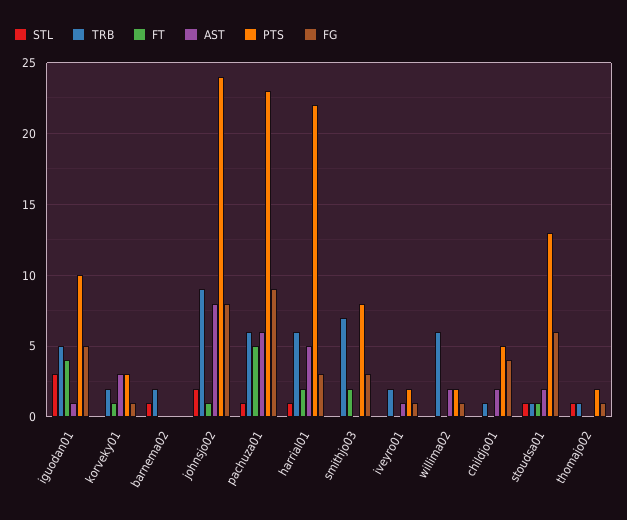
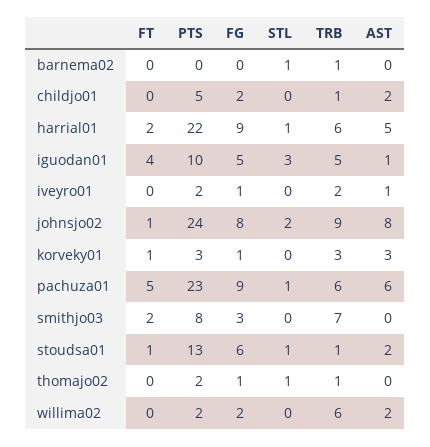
  {
    "STL": {
      "iguodan01": 3,
      "korveky01": 0,
      "barnema02": 1,
      "johnsjo02": 2,
      "pachuza01": 1,
      "harrial01": 1,
      "smithjo03": 0,
      "iveyro01": 0,
      "willima02": 0,
      "childjo01": 0,
      "stoudsa01": 1,
      "thomajo02": 1
    },
    "TRB": {
      "iguodan01": 5,
-     "korveky01": 2,
+     "korveky01": 3,
-     "barnema02": 2,
+     "barnema02": 1,
      "johnsjo02": 9,
      "pachuza01": 6,
      "harrial01": 6,
      "smithjo03": 7,
      "iveyro01": 2,
      "willima02": 6,
      "childjo01": 1,
      "stoudsa01": 1,
      "thomajo02": 1
    },
    "FT": {
      "iguodan01": 4,
      "korveky01": 1,
      "barnema02": 0,
      "johnsjo02": 1,
      "pachuza01": 5,
      "harrial01": 2,
      "smithjo03": 2,
      "iveyro01": 0,
      "willima02": 0,
      "childjo01": 0,
      "stoudsa01": 1,
      "thomajo02": 0
    },
    "AST": {
      "iguodan01": 1,
      "korveky01": 3,
      "barnema02": 0,
      "johnsjo02": 8,
      "pachuza01": 6,
      "harrial01": 5,
      "smithjo03": 0,
      "iveyro01": 1,
      "willima02": 2,
      "childjo01": 2,
      "stoudsa01": 2,
      "thomajo02": 0
    },
    "PTS": {
      "iguodan01": 10,
      "korveky01": 3,
      "barnema02": 0,
      "johnsjo02": 24,
      "pachuza01": 23,
      "harrial01": 22,
      "smithjo03": 8,
      "iveyro01": 2,
      "willima02": 2,
      "childjo01": 5,
      "stoudsa01": 13,
      "thomajo02": 2
    },
    "FG": {
      "iguodan01": 5,
      "korveky01": 1,
      "barnema02": 0,
      "johnsjo02": 8,
      "pachuza01": 9,
-     "harrial01": 3,
+     "harrial01": 9,
      "smithjo03": 3,
      "iveyro01": 1,
-     "willima02": 1,
+     "willima02": 2,
-     "childjo01": 4,
+     "childjo01": 2,
      "stoudsa01": 6,
      "thomajo02": 1
    }
  }

